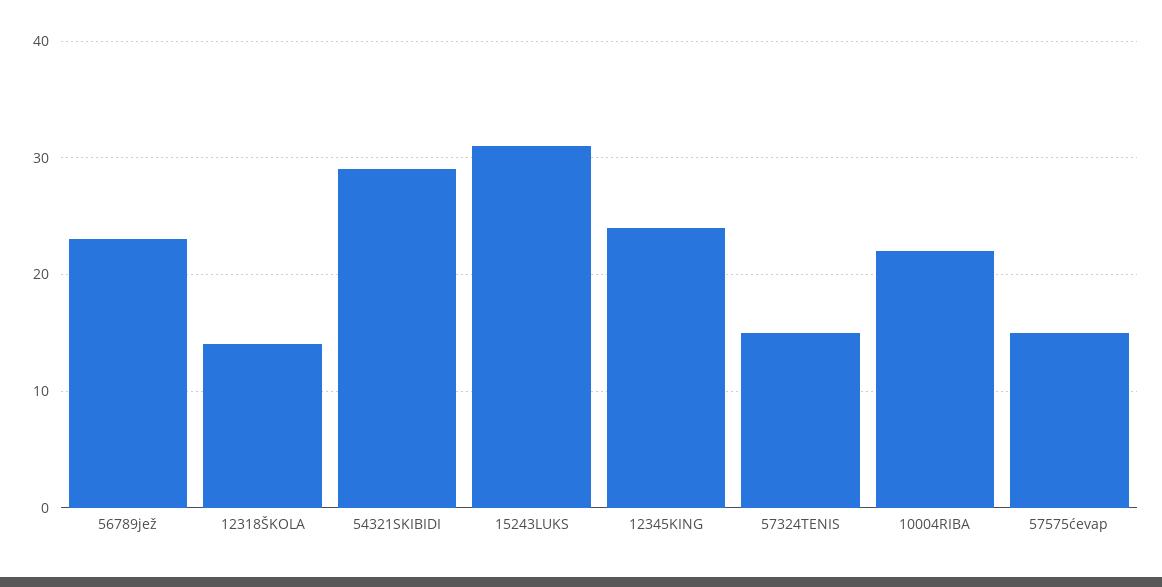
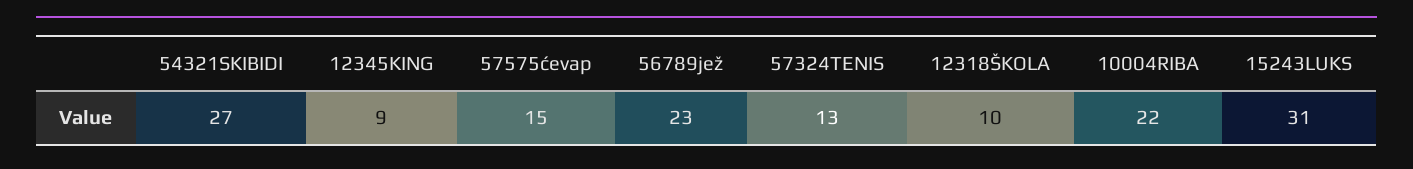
  {
    "56789jež": 23,
-   "12318ŠKOLA": 14,
+   "12318ŠKOLA": 10,
-   "54321SKIBIDI": 29,
+   "54321SKIBIDI": 27,
    "15243LUKS": 31,
-   "12345KING": 24,
+   "12345KING": 9,
-   "57324TENIS": 15,
+   "57324TENIS": 13,
    "10004RIBA": 22,
    "57575ćevap": 15
  }

